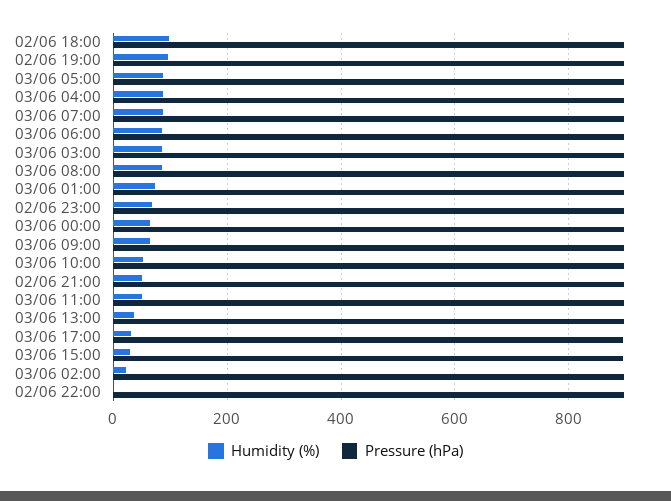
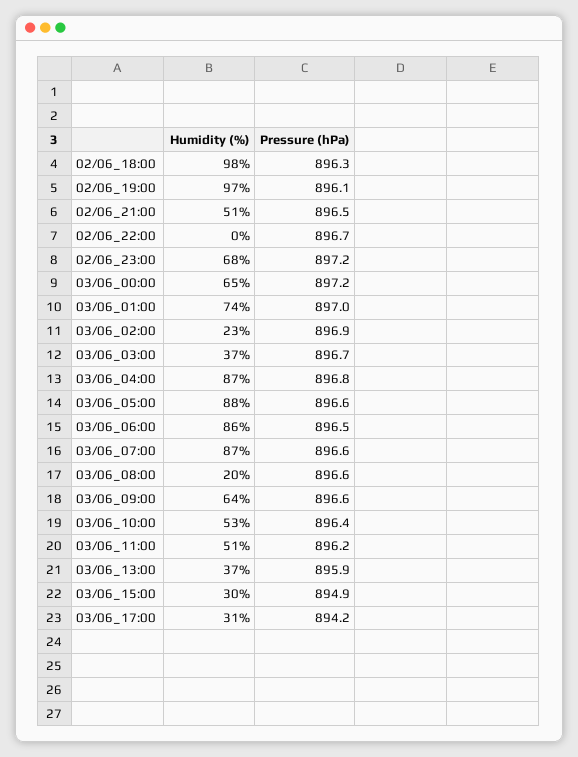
  {
    "Humidity (%)": {
      "02/06 18:00": 98,
      "02/06 19:00": 97,
      "03/06 05:00": 88,
      "03/06 04:00": 87,
      "03/06 07:00": 87,
      "03/06 06:00": 86,
-     "03/06 03:00": 80,
+     "03/06 03:00": 37,
-     "03/06 08:00": 80,
+     "03/06 08:00": 20,
      "03/06 01:00": 74,
      "02/06 23:00": 68,
      "03/06 00:00": 65,
      "03/06 09:00": 64,
      "03/06 10:00": 53,
      "02/06 21:00": 51,
      "03/06 11:00": 51,
      "03/06 13:00": 37,
      "03/06 17:00": 31,
      "03/06 15:00": 30,
      "03/06 02:00": 23,
      "02/06 22:00": 0
    },
    "Pressure (hPa)": {
      "02/06 18:00": 896.3,
      "02/06 19:00": 896.1,
      "03/06 05:00": 896.6,
      "03/06 04:00": 896.8,
      "03/06 07:00": 896.6,
      "03/06 06:00": 896.5,
      "03/06 03:00": 896.7,
      "03/06 08:00": 896.6,
      "03/06 01:00": 897,
      "02/06 23:00": 897.2,
      "03/06 00:00": 897.2,
      "03/06 09:00": 896.6,
      "03/06 10:00": 896.4,
      "02/06 21:00": 896.5,
      "03/06 11:00": 896.2,
      "03/06 13:00": 895.9,
      "03/06 17:00": 894.2,
      "03/06 15:00": 894.9,
      "03/06 02:00": 896.9,
      "02/06 22:00": 896.7
    }
  }

